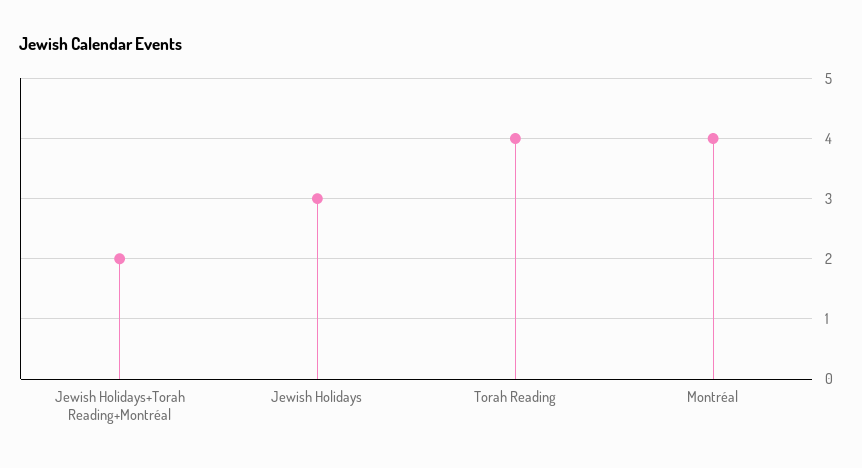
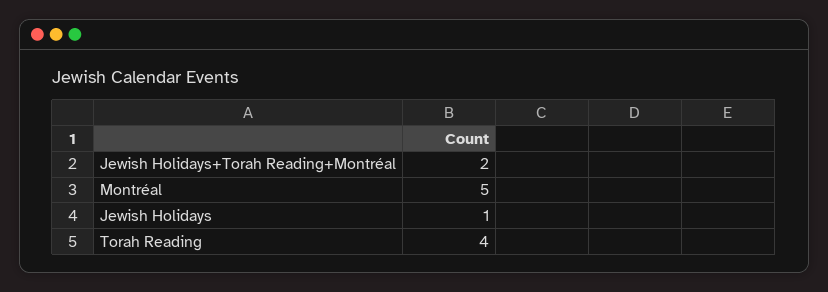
  {
    "Jewish Holidays+Torah Reading+Montréal": 2,
-   "Jewish Holidays": 3,
+   "Jewish Holidays": 1,
    "Torah Reading": 4,
-   "Montréal": 4
+   "Montréal": 5
  }

